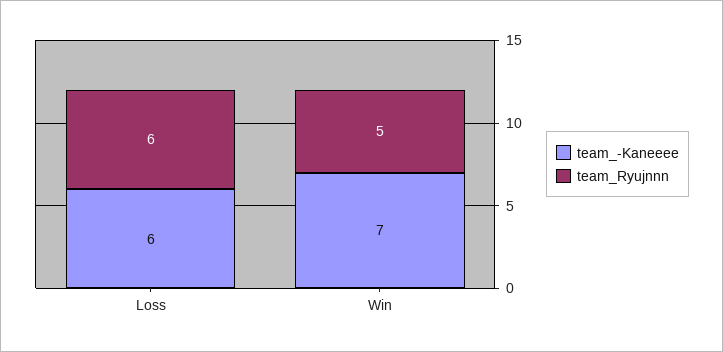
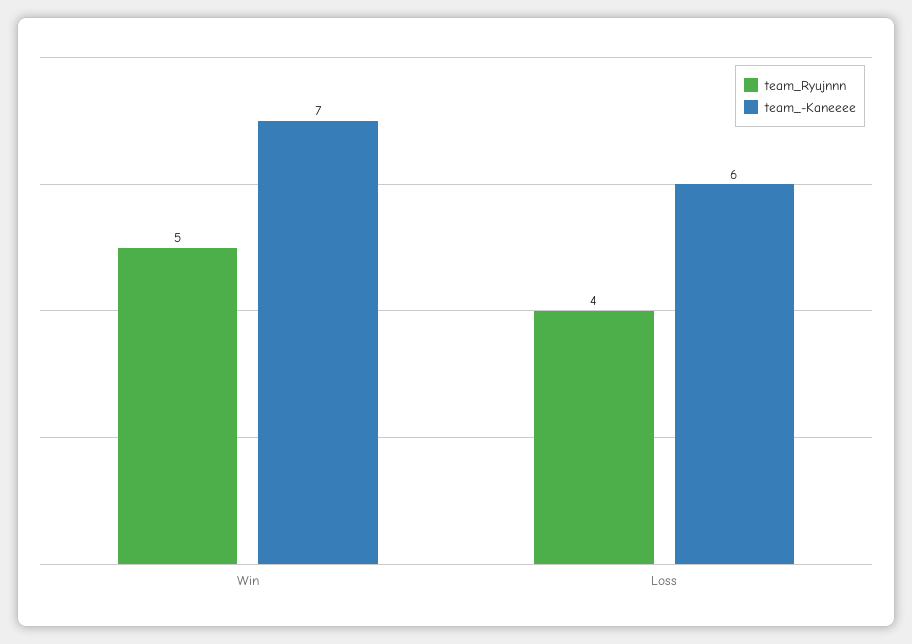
  {
    "team_-Kaneeee": {
      "Loss": 6,
      "Win": 7
    },
    "team_Ryujnnn": {
-     "Loss": 6,
+     "Loss": 4,
      "Win": 5
    }
  }

